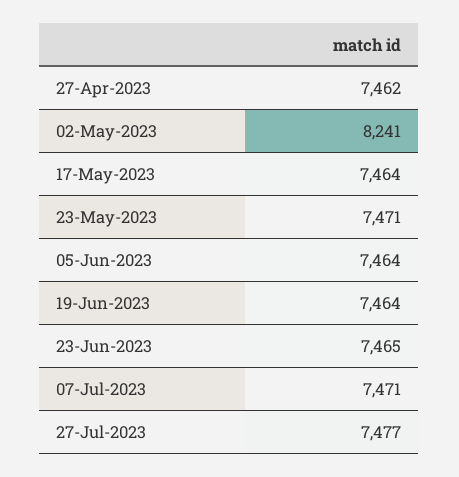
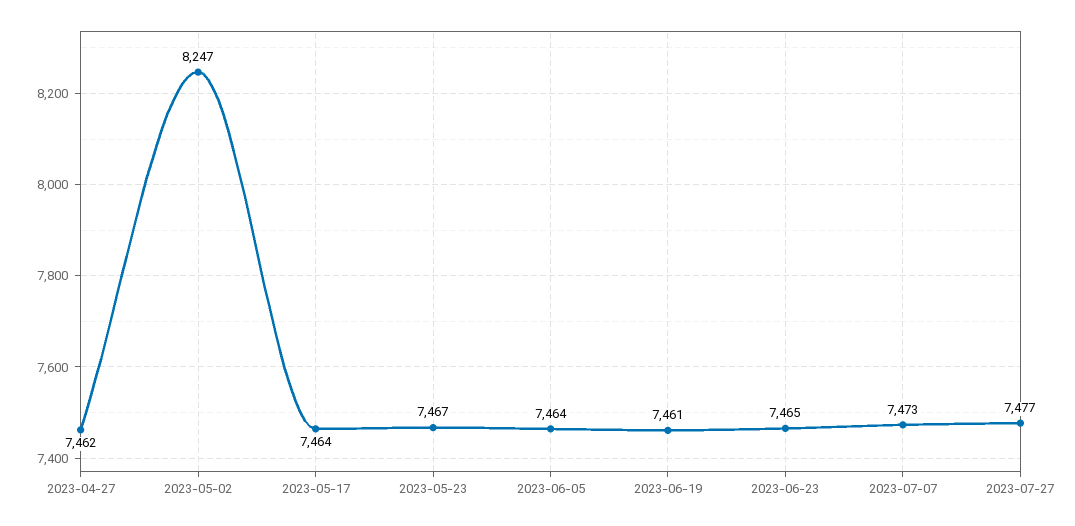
  {
    "27-Apr-2023": 7462,
-   "02-May-2023": 8241,
+   "02-May-2023": 8247,
    "17-May-2023": 7464,
-   "23-May-2023": 7471,
+   "23-May-2023": 7467,
    "05-Jun-2023": 7464,
-   "19-Jun-2023": 7464,
+   "19-Jun-2023": 7461,
    "23-Jun-2023": 7465,
-   "07-Jul-2023": 7471,
+   "07-Jul-2023": 7473,
    "27-Jul-2023": 7477
  }

